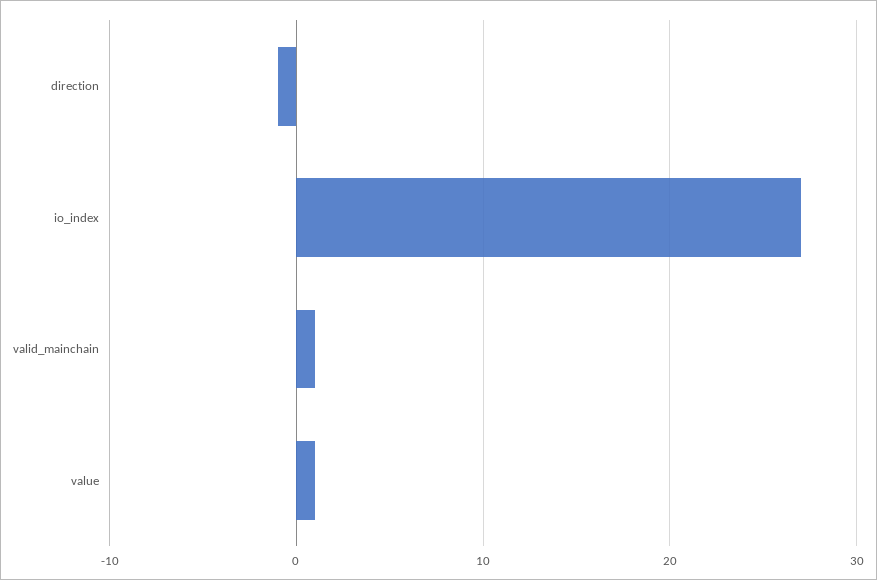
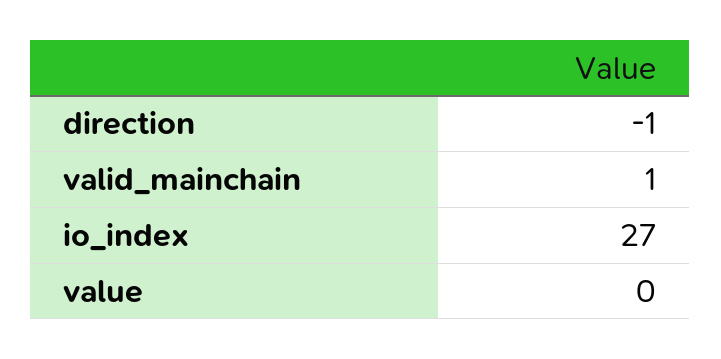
  {
    "direction": -1,
    "io_index": 27,
    "valid_mainchain": 1,
-   "value": 1
+   "value": 0
  }

